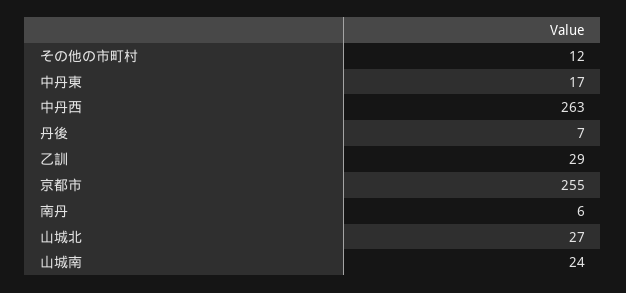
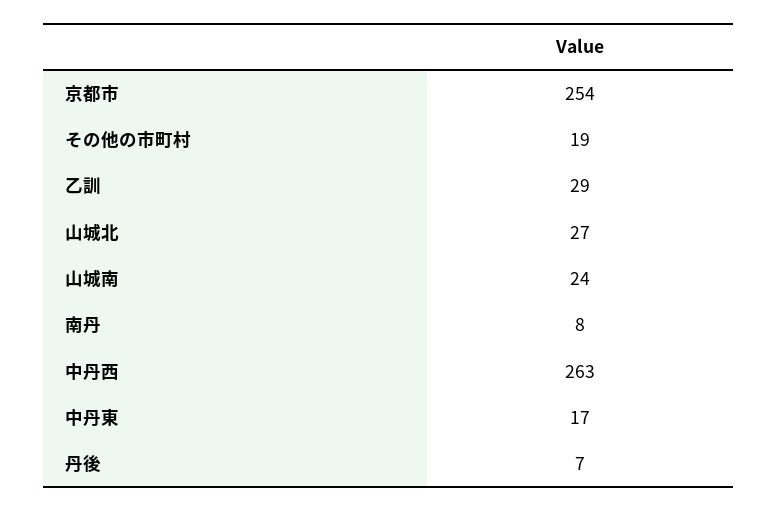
  {
-   "その他の市町村": 12,
+   "その他の市町村": 19,
    "中丹東": 17,
    "中丹西": 263,
    "丹後": 7,
    "乙訓": 29,
-   "京都市": 255,
+   "京都市": 254,
-   "南丹": 6,
+   "南丹": 8,
    "山城北": 27,
    "山城南": 24
  }

